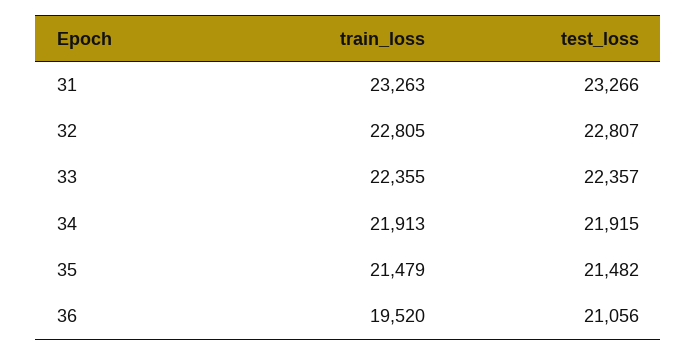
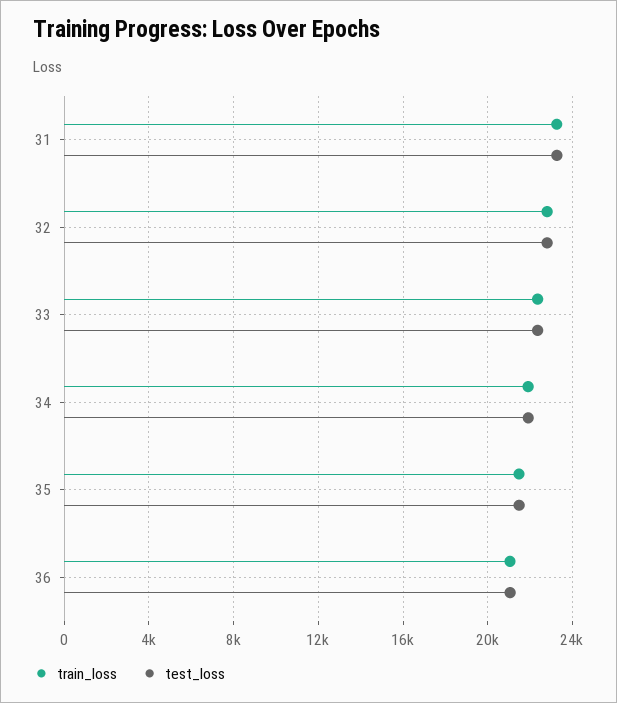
  {
    "train_loss": {
      "31": 23263,
      "32": 22805,
      "33": 22355,
      "34": 21913,
      "35": 21479,
-     "36": 19520
+     "36": 21000
    },
    "test_loss": {
      "31": 23266,
      "32": 22807,
      "33": 22357,
      "34": 21915,
      "35": 21482,
      "36": 21056
    }
  }

